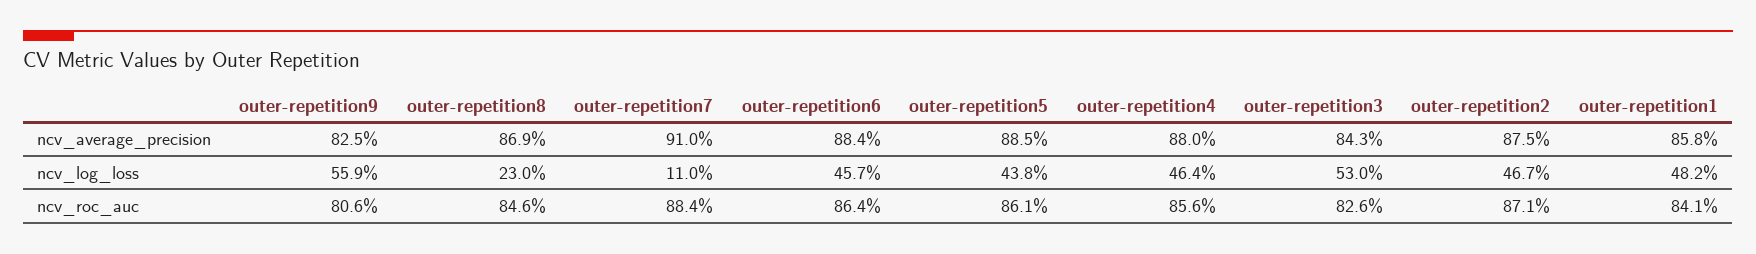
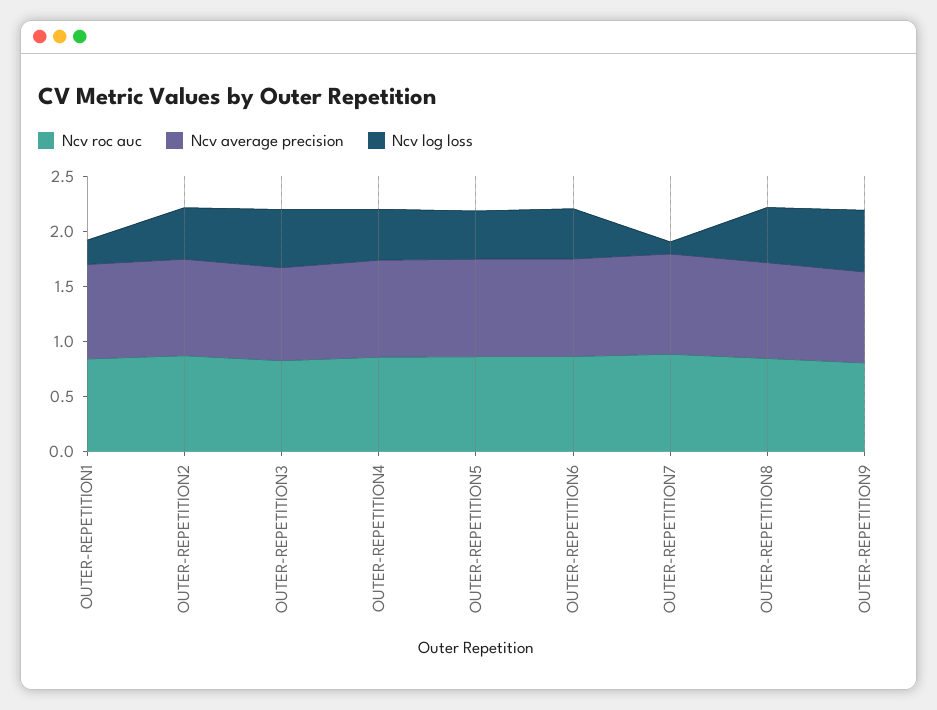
  {
    "ncv_average_precision": {
      "outer-repetition9": 0.825,
      "outer-repetition8": 0.869,
      "outer-repetition7": 0.91,
      "outer-repetition6": 0.884,
      "outer-repetition5": 0.885,
      "outer-repetition4": 0.88,
      "outer-repetition3": 0.843,
      "outer-repetition2": 0.875,
      "outer-repetition1": 0.858
    },
    "ncv_log_loss": {
      "outer-repetition9": 0.559,
-     "outer-repetition8": 0.23,
+     "outer-repetition8": 0.5,
      "outer-repetition7": 0.11,
      "outer-repetition6": 0.457,
      "outer-repetition5": 0.438,
      "outer-repetition4": 0.464,
      "outer-repetition3": 0.53,
      "outer-repetition2": 0.467,
-     "outer-repetition1": 0.482
+     "outer-repetition1": 0.2
    },
    "ncv_roc_auc": {
      "outer-repetition9": 0.806,
      "outer-repetition8": 0.846,
      "outer-repetition7": 0.884,
      "outer-repetition6": 0.864,
      "outer-repetition5": 0.861,
      "outer-repetition4": 0.856,
      "outer-repetition3": 0.826,
      "outer-repetition2": 0.871,
      "outer-repetition1": 0.841
    }
  }

